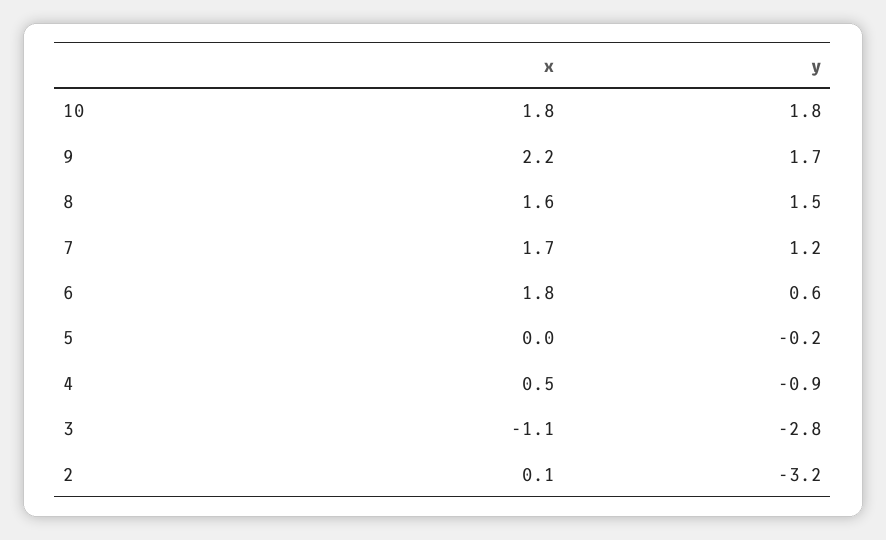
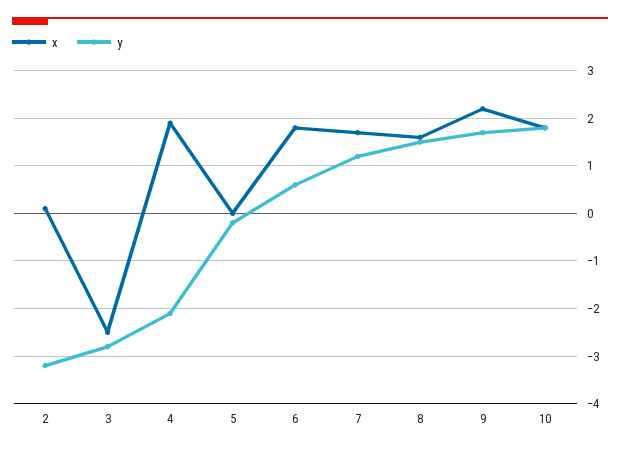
  {
    "x": {
      "10": 1.8,
      "9": 2.2,
      "8": 1.6,
      "7": 1.7,
      "6": 1.8,
      "5": 0,
-     "4": 0.5,
+     "4": 2,
-     "3": -1.1,
+     "3": -2.5,
      "2": 0.1
    },
    "y": {
      "10": 1.8,
      "9": 1.7,
      "8": 1.5,
      "7": 1.2,
      "6": 0.6,
      "5": -0.2,
-     "4": -0.9,
+     "4": -2,
      "3": -2.8,
      "2": -3.2
    }
  }

